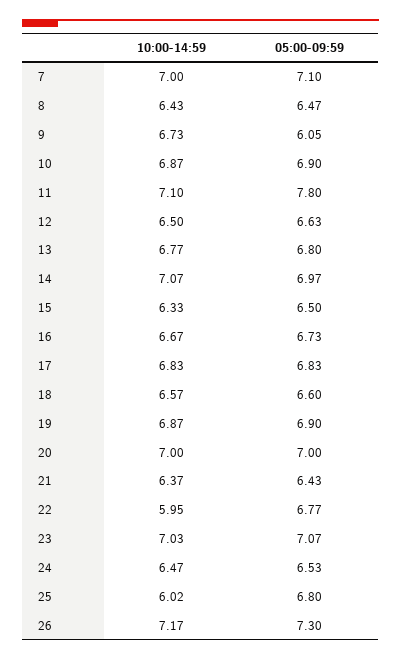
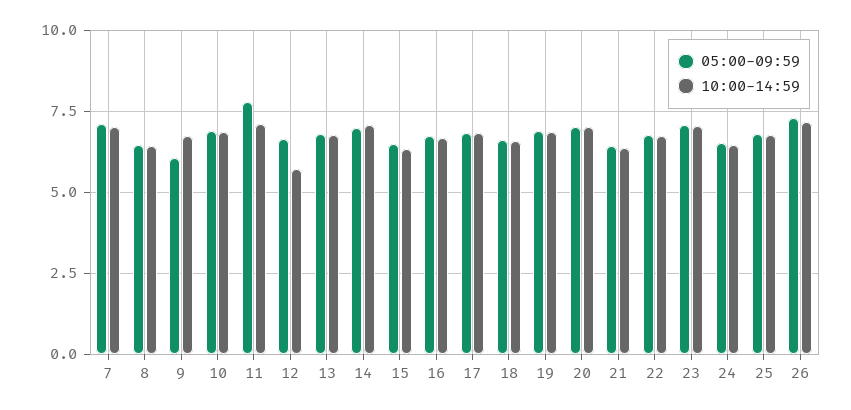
  {
    "10:00-14:59": {
      "7": 7,
      "8": 6.43,
      "9": 6.73,
      "10": 6.87,
      "11": 7.1,
-     "12": 6.5,
+     "12": 5.75,
      "13": 6.77,
      "14": 7.07,
      "15": 6.33,
      "16": 6.67,
      "17": 6.83,
      "18": 6.57,
      "19": 6.87,
      "20": 7,
      "21": 6.37,
-     "22": 5.95,
+     "22": 6.75,
      "23": 7.03,
      "24": 6.47,
-     "25": 6.02,
+     "25": 6.75,
      "26": 7.17
    },
    "05:00-09:59": {
      "7": 7.1,
      "8": 6.47,
      "9": 6.05,
      "10": 6.9,
      "11": 7.8,
      "12": 6.63,
      "13": 6.8,
      "14": 6.97,
      "15": 6.5,
      "16": 6.73,
      "17": 6.83,
      "18": 6.6,
      "19": 6.9,
      "20": 7,
      "21": 6.43,
      "22": 6.77,
      "23": 7.07,
      "24": 6.53,
      "25": 6.8,
      "26": 7.3
    }
  }

